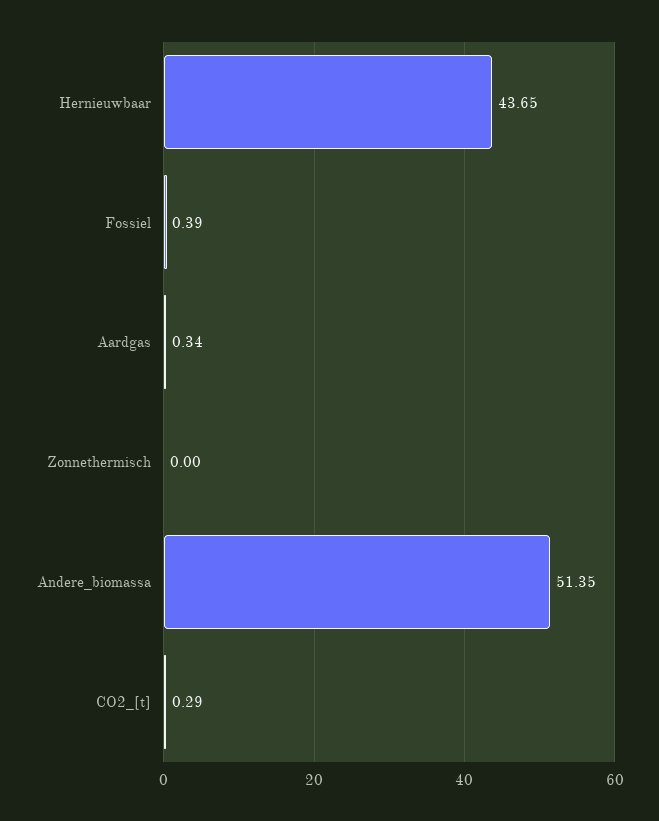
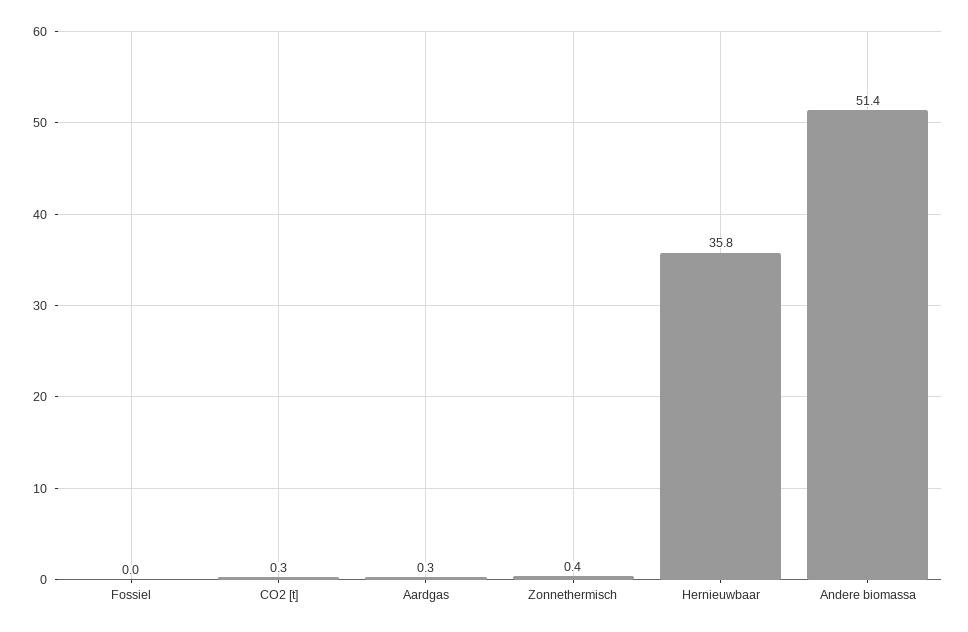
  {
-   "Hernieuwbaar": 43.65,
+   "Hernieuwbaar": 35.8,
-   "Fossiel": 0.39,
+   "Fossiel": 0,
    "Aardgas": 0.34,
-   "Zonnethermisch": 0,
+   "Zonnethermisch": 0.4,
    "Andere_biomassa": 51.35,
    "CO2_[t]": 0.29
  }

